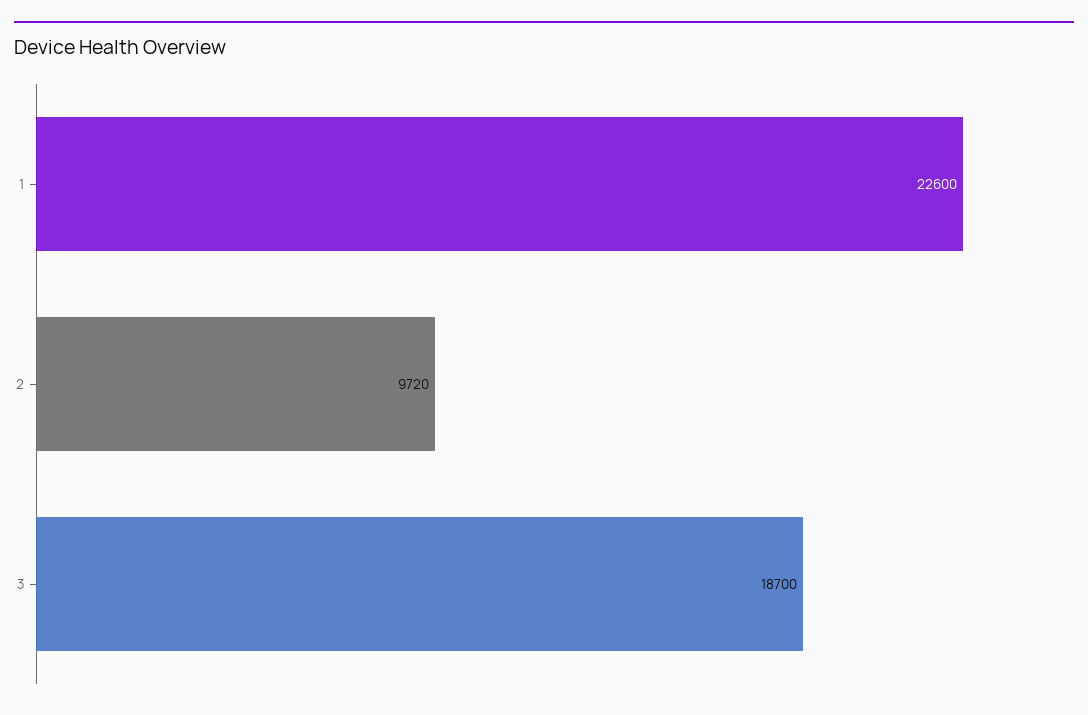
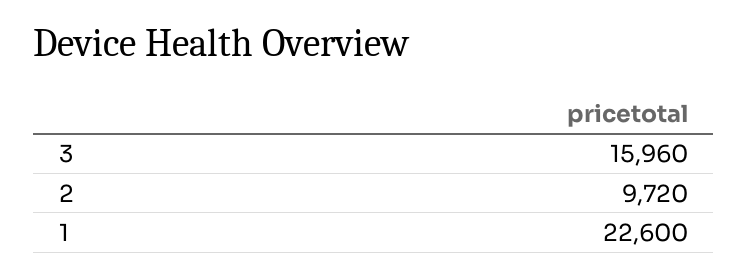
  {
    "1": 22600,
    "2": 9720,
-   "3": 18700
+   "3": 15960
  }

